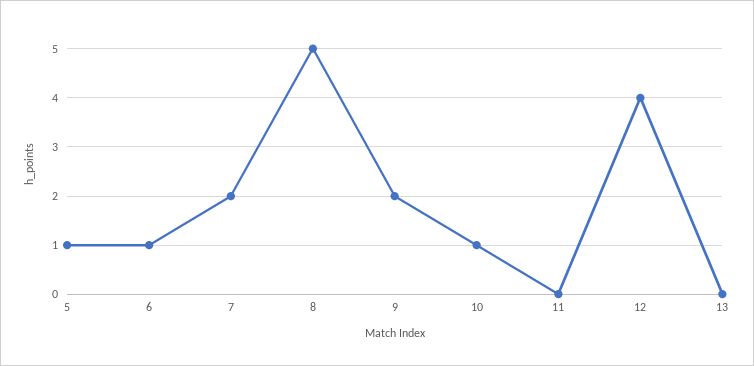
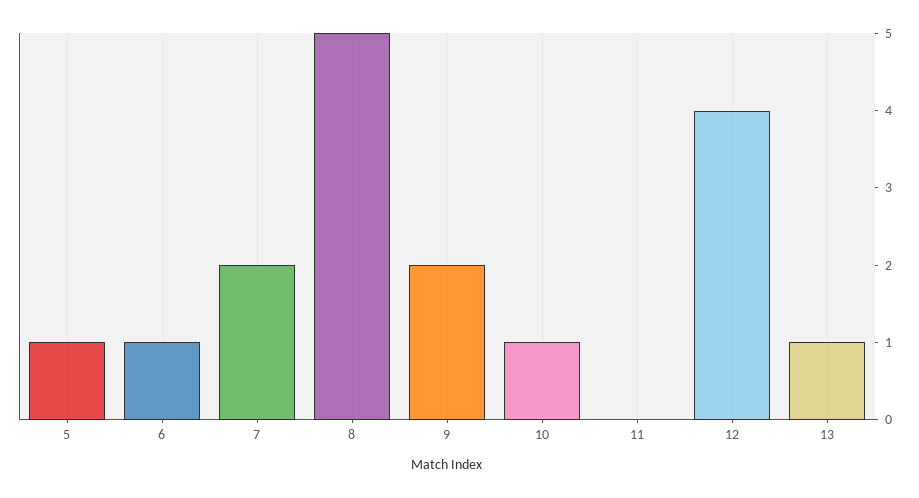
  {
    "5": 1,
    "6": 1,
    "7": 2,
    "8": 5,
    "9": 2,
    "10": 1,
    "11": 0,
    "12": 4,
-   "13": 0
+   "13": 1
  }

